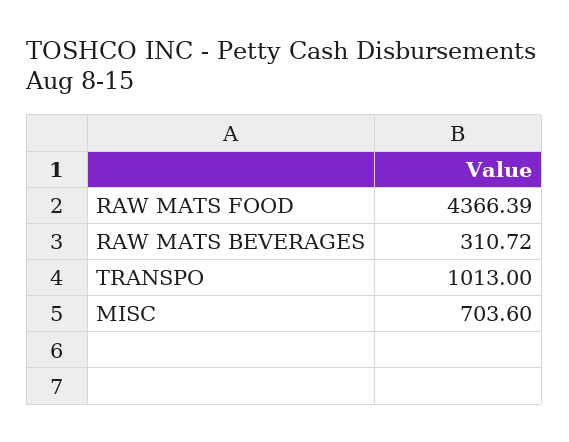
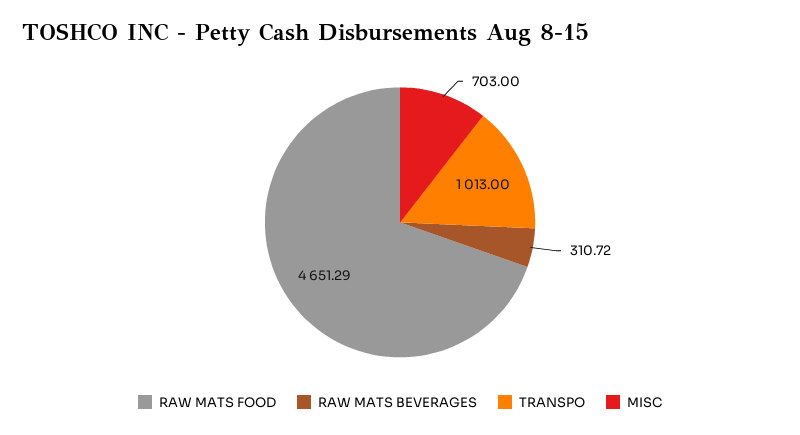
  {
-   "RAW MATS FOOD": 4366.39,
+   "RAW MATS FOOD": 4651.29,
    "RAW MATS BEVERAGES": 310.72,
    "TRANSPO": 1013,
-   "MISC": 703.6
+   "MISC": 703
  }

